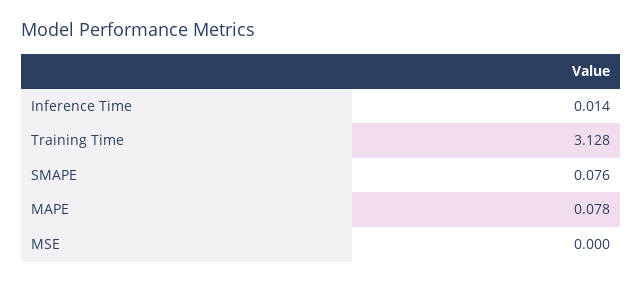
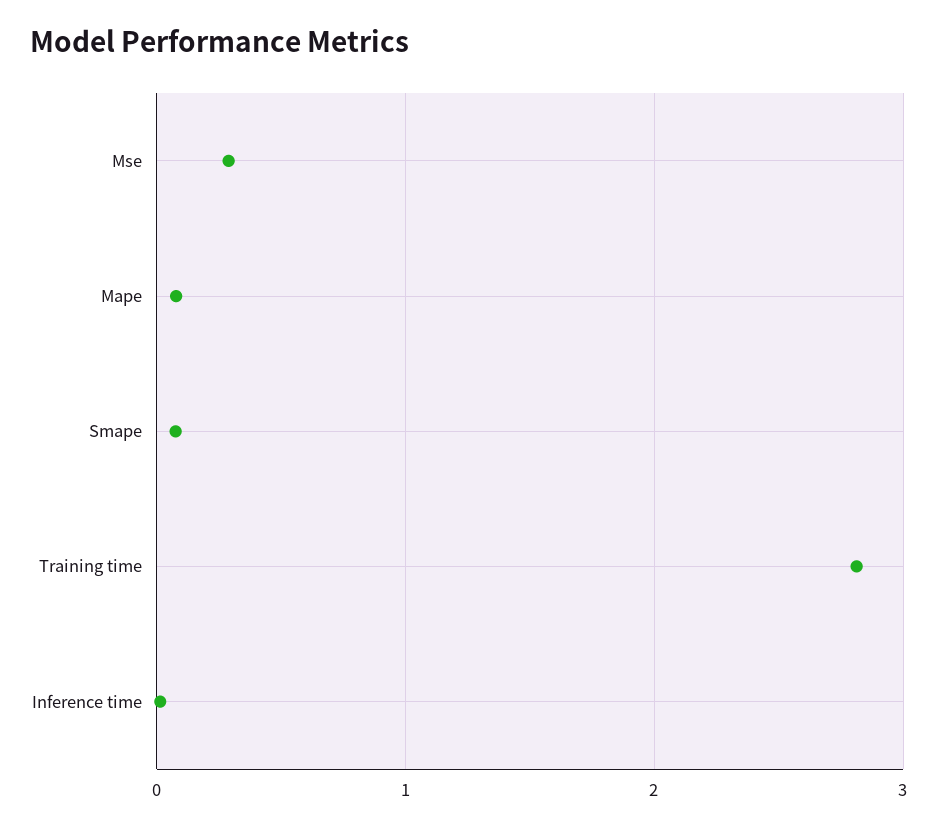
  {
    "Inference Time": 0.014,
-   "Training Time": 3.128,
+   "Training Time": 2.8,
    "SMAPE": 0.076,
    "MAPE": 0.078,
-   "MSE": 0
+   "MSE": 0.3
  }

